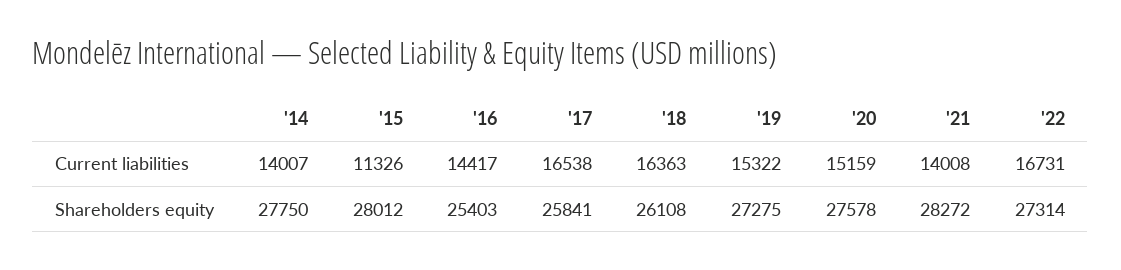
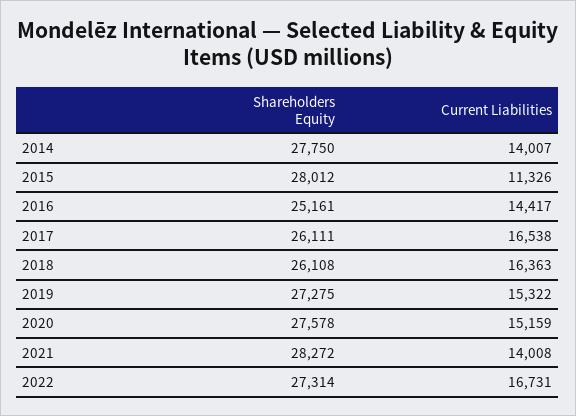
  {
    "'14": {
      "Current liabilities": 14007,
      "Shareholders equity": 27750
    },
    "'15": {
      "Current liabilities": 11326,
      "Shareholders equity": 28012
    },
    "'16": {
      "Current liabilities": 14417,
-     "Shareholders equity": 25403
+     "Shareholders equity": 25161
    },
    "'17": {
      "Current liabilities": 16538,
-     "Shareholders equity": 25841
+     "Shareholders equity": 26111
    },
    "'18": {
      "Current liabilities": 16363,
      "Shareholders equity": 26108
    },
    "'19": {
      "Current liabilities": 15322,
      "Shareholders equity": 27275
    },
    "'20": {
      "Current liabilities": 15159,
      "Shareholders equity": 27578
    },
    "'21": {
      "Current liabilities": 14008,
      "Shareholders equity": 28272
    },
    "'22": {
      "Current liabilities": 16731,
      "Shareholders equity": 27314
    }
  }

